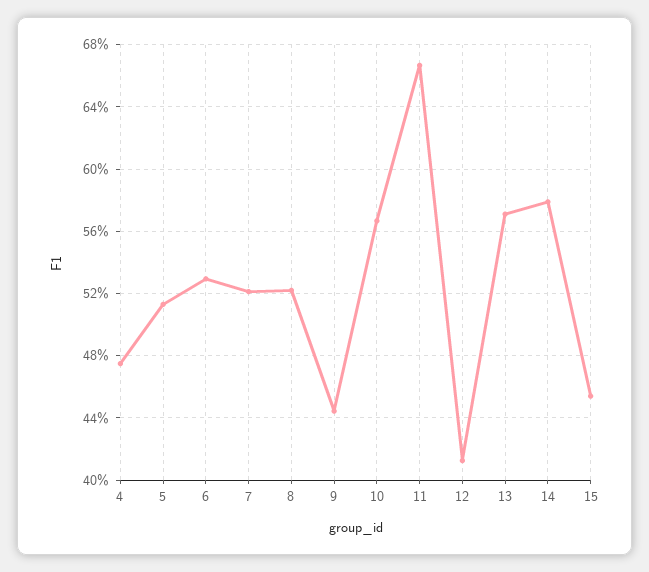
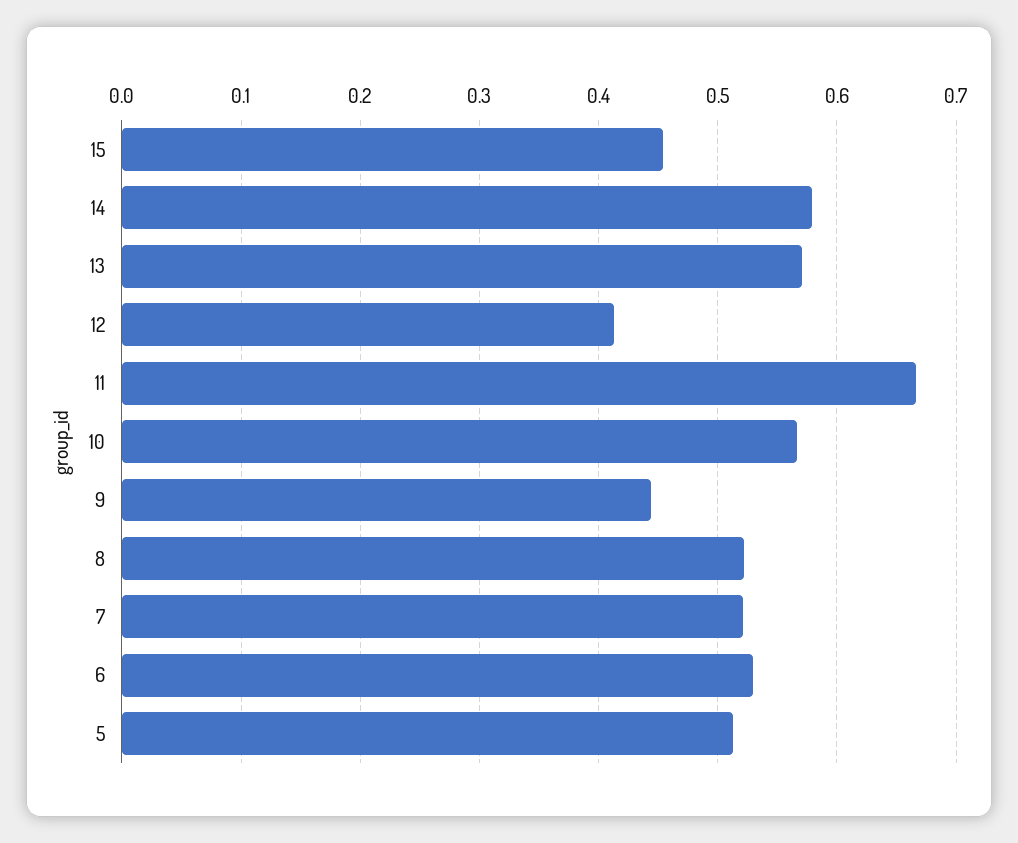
  {
-   "4": 0.475,
    "5": 0.515,
    "6": 0.53,
    "7": 0.52,
    "8": 0.52,
    "9": 0.445,
    "10": 0.565,
    "11": 0.665,
    "12": 0.415,
    "13": 0.57,
    "14": 0.58,
    "15": 0.455
  }

